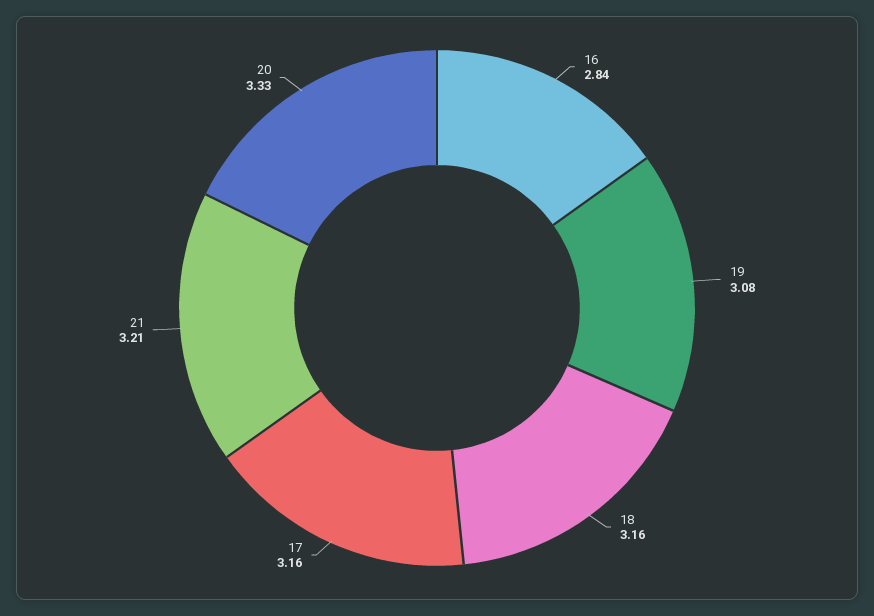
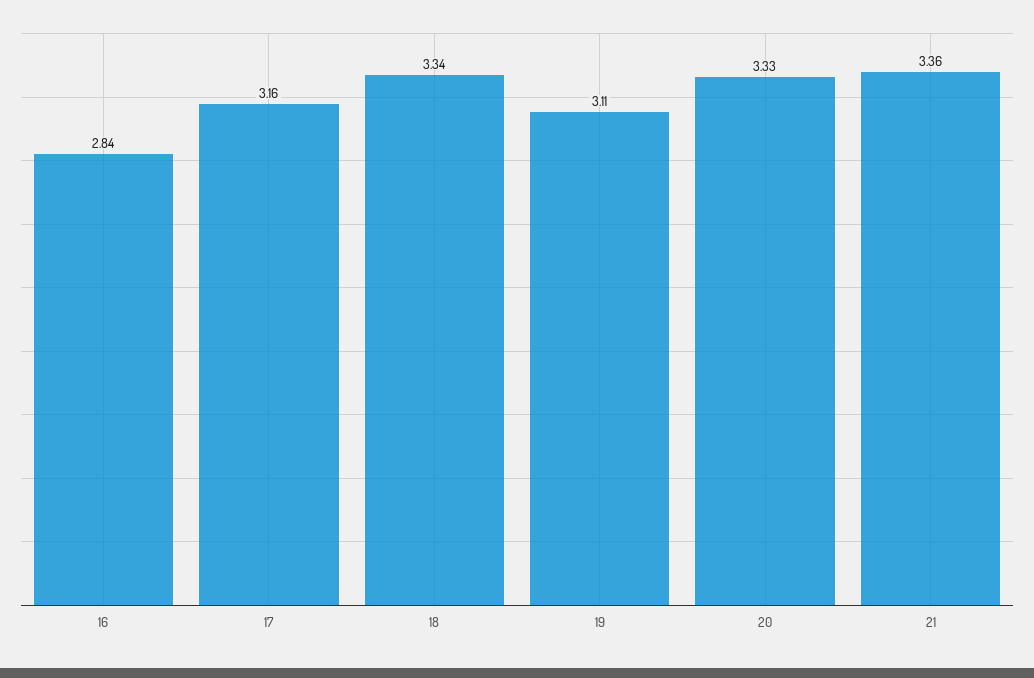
  {
    "16": 2.84,
-   "19": 3.08,
+   "19": 3.11,
-   "18": 3.16,
+   "18": 3.34,
    "17": 3.16,
-   "21": 3.21,
+   "21": 3.36,
    "20": 3.33
  }

